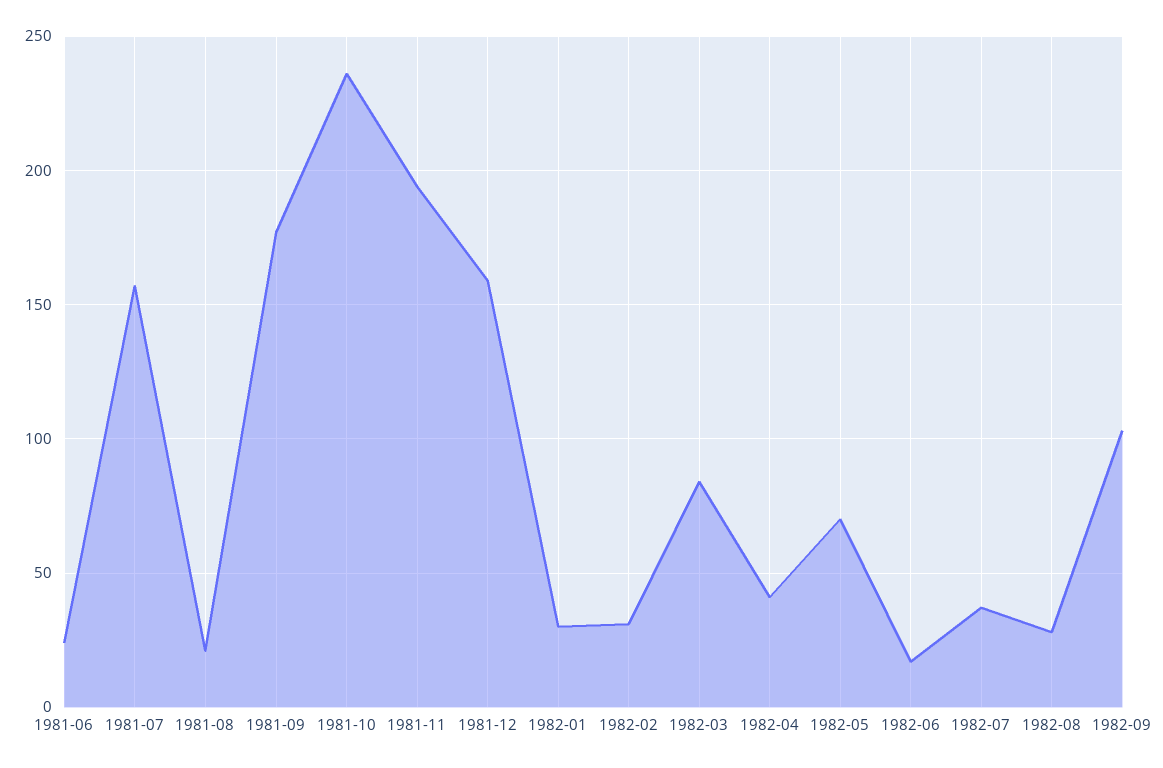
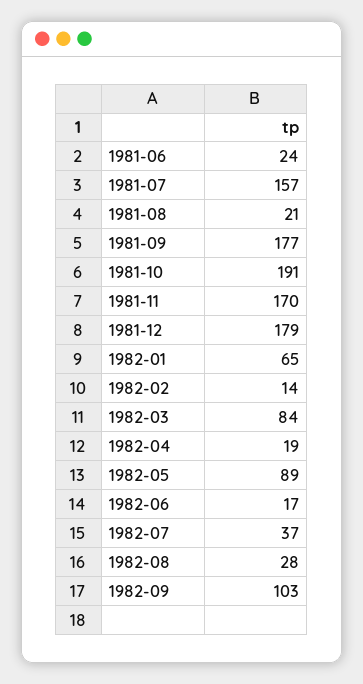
  {
    "1981-06": 24,
    "1981-07": 157,
    "1981-08": 21,
    "1981-09": 177,
-   "1981-10": 235,
+   "1981-10": 191,
-   "1981-11": 195,
+   "1981-11": 170,
-   "1981-12": 160,
+   "1981-12": 179,
-   "1982-01": 30,
+   "1982-01": 65,
-   "1982-02": 30,
+   "1982-02": 14,
    "1982-03": 84,
-   "1982-04": 40,
+   "1982-04": 19,
-   "1982-05": 70,
+   "1982-05": 89,
    "1982-06": 17,
    "1982-07": 37,
    "1982-08": 28,
    "1982-09": 103
  }

